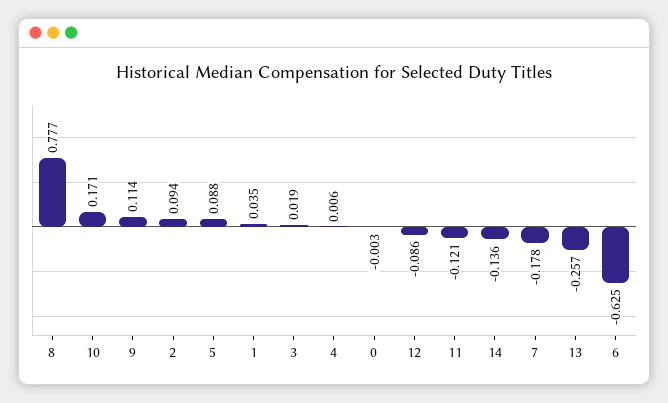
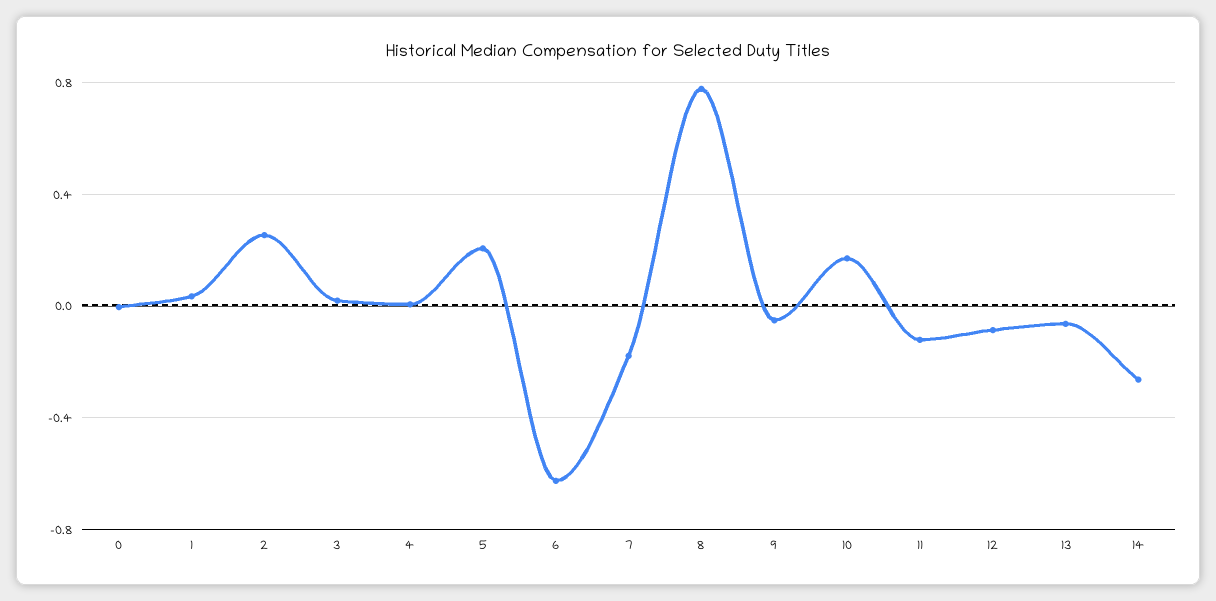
  {
    "8": 0.777,
    "10": 0.171,
-   "9": 0.114,
+   "9": -0.05,
-   "2": 0.094,
+   "2": 0.25,
-   "5": 0.088,
+   "5": 0.2,
    "1": 0.035,
    "3": 0.019,
    "4": 0.006,
    "0": -0.003,
    "12": -0.086,
    "11": -0.121,
-   "14": -0.136,
+   "14": -0.25,
    "7": -0.178,
-   "13": -0.257,
+   "13": -0.05,
    "6": -0.625
  }

